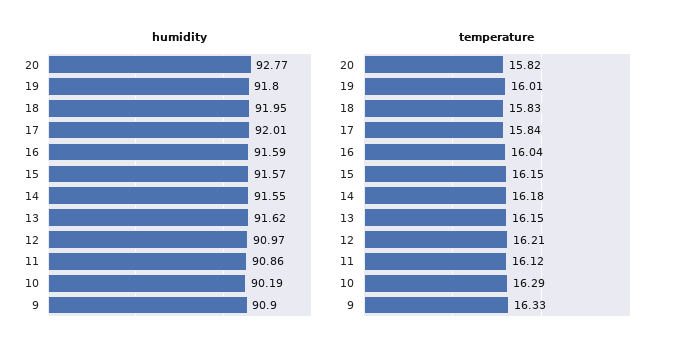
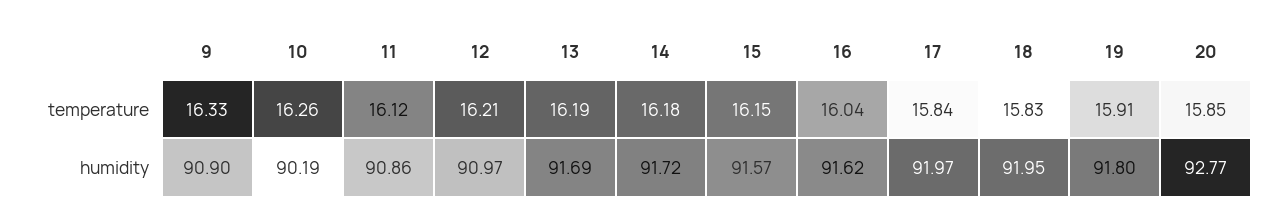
  {
    "humidity": {
      "20": 92.77,
      "19": 91.8,
      "18": 91.95,
-     "17": 92.01,
+     "17": 91.97,
-     "16": 91.59,
+     "16": 91.62,
      "15": 91.57,
-     "14": 91.55,
+     "14": 91.72,
-     "13": 91.62,
+     "13": 91.69,
      "12": 90.97,
      "11": 90.86,
      "10": 90.19,
      "9": 90.9
    },
    "temperature": {
-     "20": 15.82,
+     "20": 15.85,
-     "19": 16.01,
+     "19": 15.91,
      "18": 15.83,
      "17": 15.84,
      "16": 16.04,
      "15": 16.15,
      "14": 16.18,
-     "13": 16.15,
+     "13": 16.19,
      "12": 16.21,
      "11": 16.12,
-     "10": 16.29,
+     "10": 16.26,
      "9": 16.33
    }
  }

